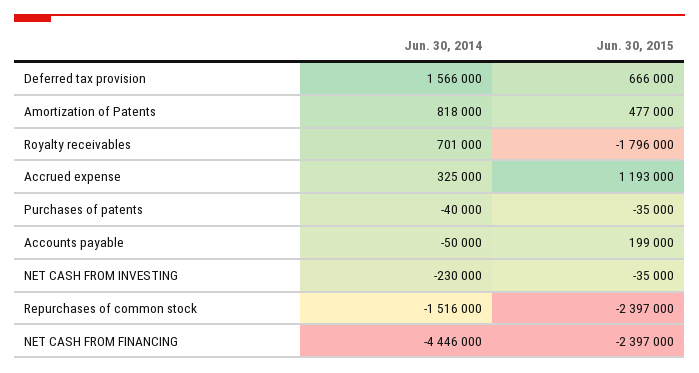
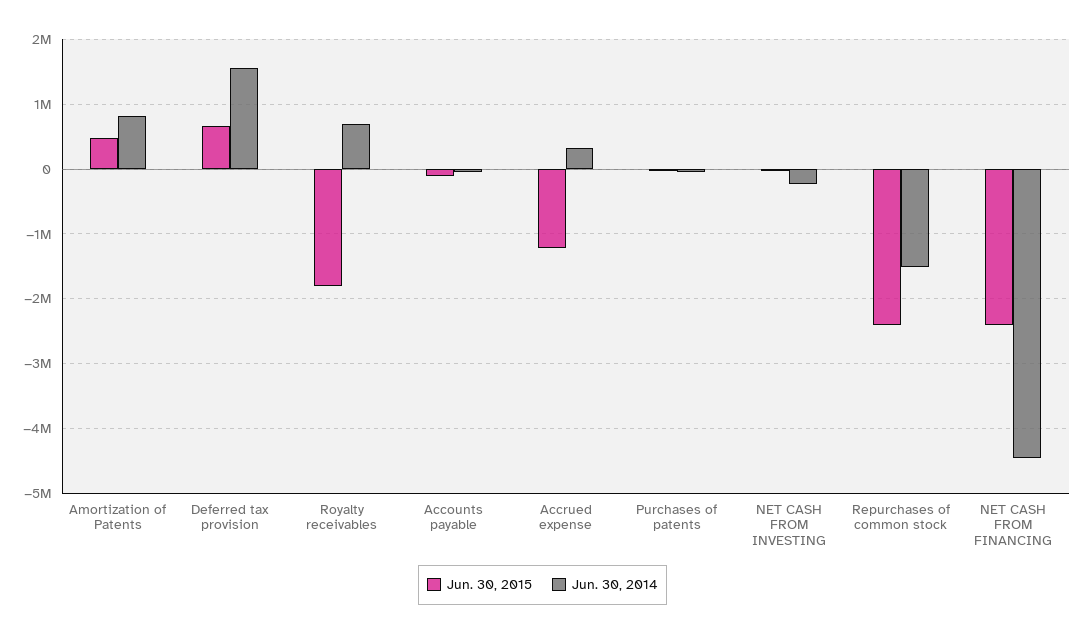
  {
    "Jun. 30, 2014": {
      "Deferred tax provision": 1566000,
      "Amortization of Patents": 818000,
      "Royalty receivables": 701000,
      "Accrued expense": 325000,
      "Purchases of patents": -40000,
      "Accounts payable": -50000,
      "NET CASH FROM INVESTING": -230000,
      "Repurchases of common stock": -1516000,
      "NET CASH FROM FINANCING": -4446000
    },
    "Jun. 30, 2015": {
      "Deferred tax provision": 666000,
      "Amortization of Patents": 477000,
      "Royalty receivables": -1796000,
-     "Accrued expense": 1193000,
+     "Accrued expense": -1200000,
      "Purchases of patents": -35000,
-     "Accounts payable": 199000,
+     "Accounts payable": -100000,
      "NET CASH FROM INVESTING": -35000,
      "Repurchases of common stock": -2397000,
      "NET CASH FROM FINANCING": -2397000
    }
  }

